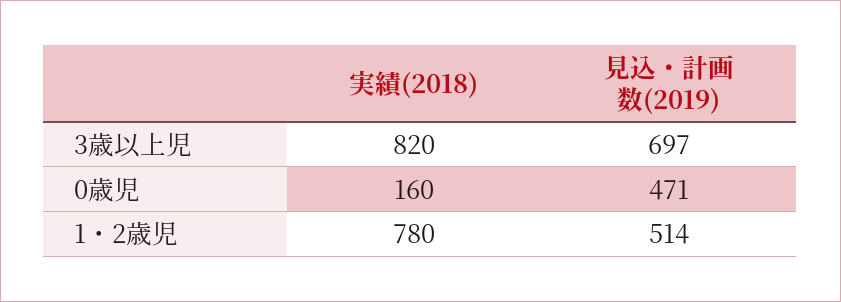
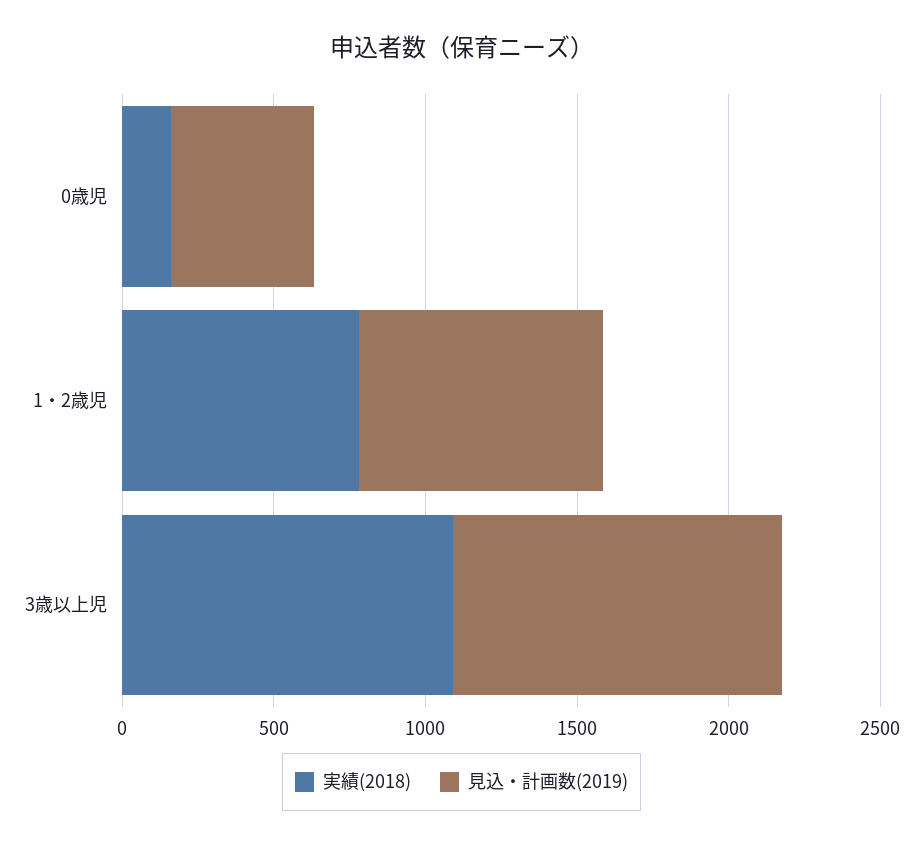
  {
    "実績(2018)": {
-     "3歳以上児": 820,
+     "3歳以上児": 1100,
      "0歳児": 160,
      "1・2歳児": 780
    },
    "見込・計画数(2019)": {
-     "3歳以上児": 697,
+     "3歳以上児": 1100,
      "0歳児": 471,
-     "1・2歳児": 514
+     "1・2歳児": 800
    }
  }

